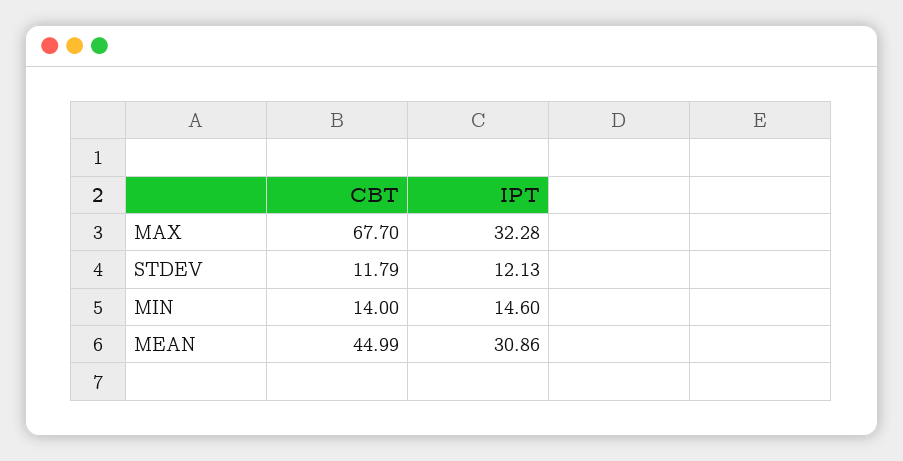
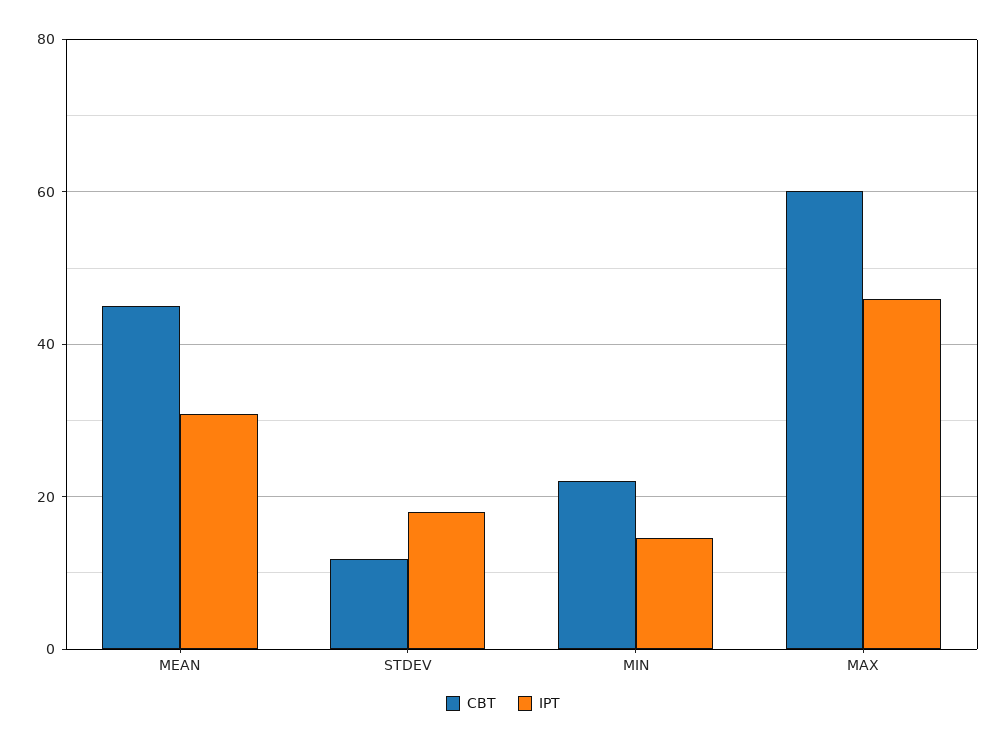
  {
    "CBT": {
-     "MAX": 67.7,
+     "MAX": 60,
      "STDEV": 11.79,
-     "MIN": 14,
+     "MIN": 22,
      "MEAN": 44.99
    },
    "IPT": {
-     "MAX": 32.28,
+     "MAX": 46,
-     "STDEV": 12.13,
+     "STDEV": 18,
      "MIN": 14.6,
      "MEAN": 30.86
    }
  }

